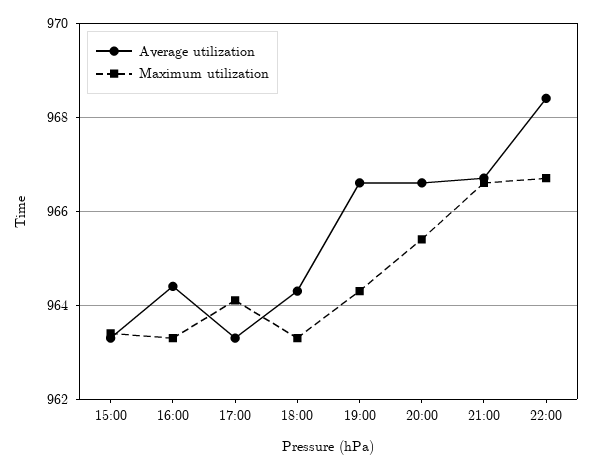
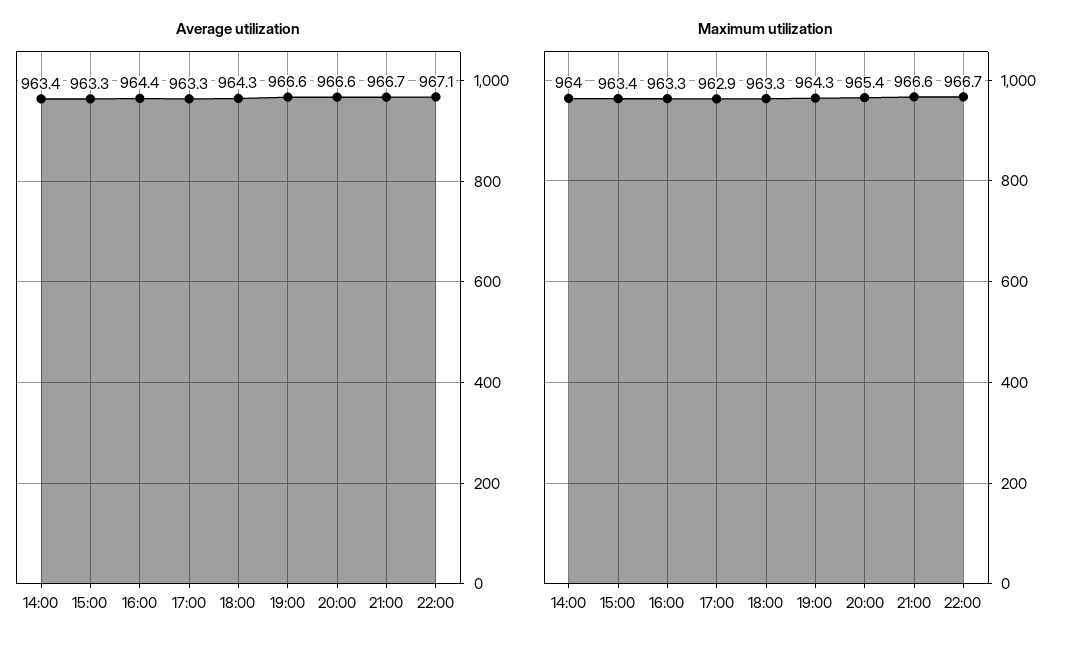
  {
    "Average utilization": {
      "15:00": 963.3,
      "16:00": 964.4,
      "17:00": 963.3,
      "18:00": 964.3,
      "19:00": 966.6,
      "20:00": 966.6,
      "21:00": 966.7,
-     "22:00": 968.5
+     "22:00": 967.1,
+     "14:00": 963.4
    },
    "Maximum utilization": {
      "15:00": 963.4,
      "16:00": 963.3,
-     "17:00": 964,
+     "17:00": 962.9,
      "18:00": 963.3,
      "19:00": 964.3,
      "20:00": 965.4,
      "21:00": 966.6,
-     "22:00": 966.7
+     "22:00": 966.7,
+     "14:00": 964
    }
  }

